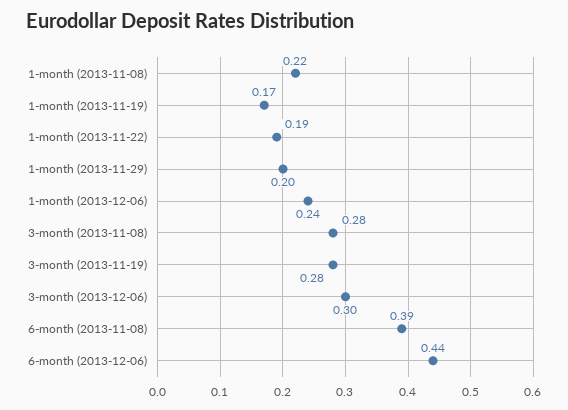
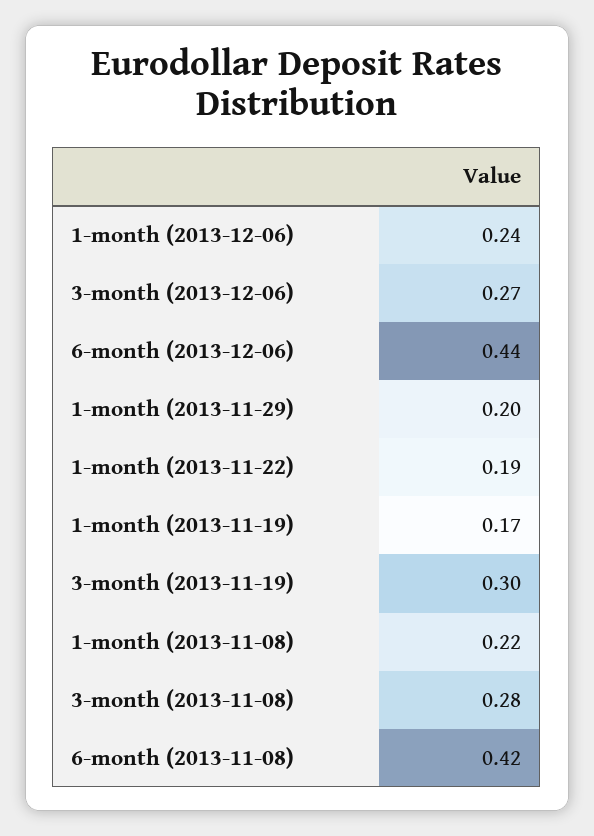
  {
    "1-month (2013-11-08)": 0.22,
    "1-month (2013-11-19)": 0.17,
    "1-month (2013-11-22)": 0.19,
    "1-month (2013-11-29)": 0.2,
    "1-month (2013-12-06)": 0.24,
    "3-month (2013-11-08)": 0.28,
-   "3-month (2013-11-19)": 0.28,
+   "3-month (2013-11-19)": 0.3,
-   "3-month (2013-12-06)": 0.3,
+   "3-month (2013-12-06)": 0.27,
-   "6-month (2013-11-08)": 0.39,
+   "6-month (2013-11-08)": 0.42,
    "6-month (2013-12-06)": 0.44
  }

